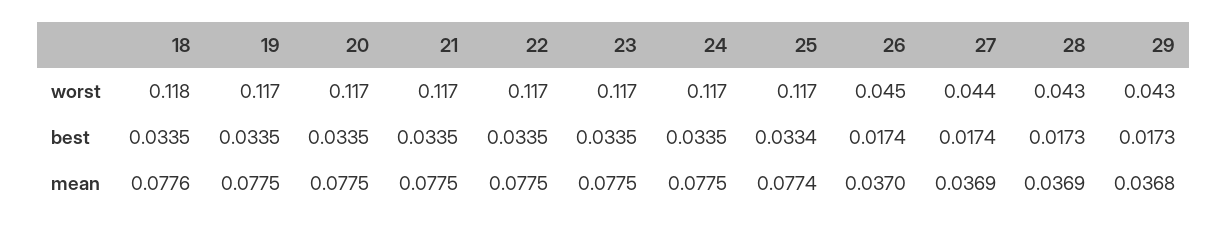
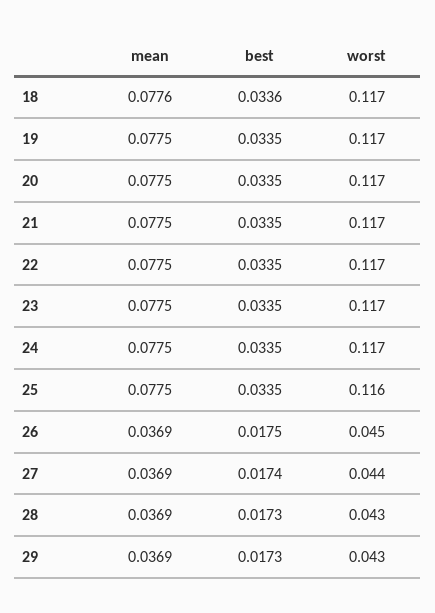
  {
    "18": {
-     "worst": 0.118,
+     "worst": 0.117,
-     "best": 0.0335,
+     "best": 0.0336,
      "mean": 0.0776
    },
    "19": {
      "worst": 0.117,
      "best": 0.0335,
      "mean": 0.0775
    },
    "20": {
      "worst": 0.117,
      "best": 0.0335,
      "mean": 0.0775
    },
    "21": {
      "worst": 0.117,
      "best": 0.0335,
      "mean": 0.0775
    },
    "22": {
      "worst": 0.117,
      "best": 0.0335,
      "mean": 0.0775
    },
    "23": {
      "worst": 0.117,
      "best": 0.0335,
      "mean": 0.0775
    },
    "24": {
      "worst": 0.117,
      "best": 0.0335,
      "mean": 0.0775
    },
    "25": {
-     "worst": 0.117,
+     "worst": 0.116,
-     "best": 0.0334,
+     "best": 0.0335,
-     "mean": 0.0774
+     "mean": 0.0775
    },
    "26": {
      "worst": 0.045,
-     "best": 0.0174,
+     "best": 0.0175,
-     "mean": 0.037
+     "mean": 0.0369
    },
    "27": {
      "worst": 0.044,
      "best": 0.0174,
      "mean": 0.0369
    },
    "28": {
      "worst": 0.043,
      "best": 0.0173,
      "mean": 0.0369
    },
    "29": {
      "worst": 0.043,
      "best": 0.0173,
-     "mean": 0.0368
+     "mean": 0.0369
    }
  }

